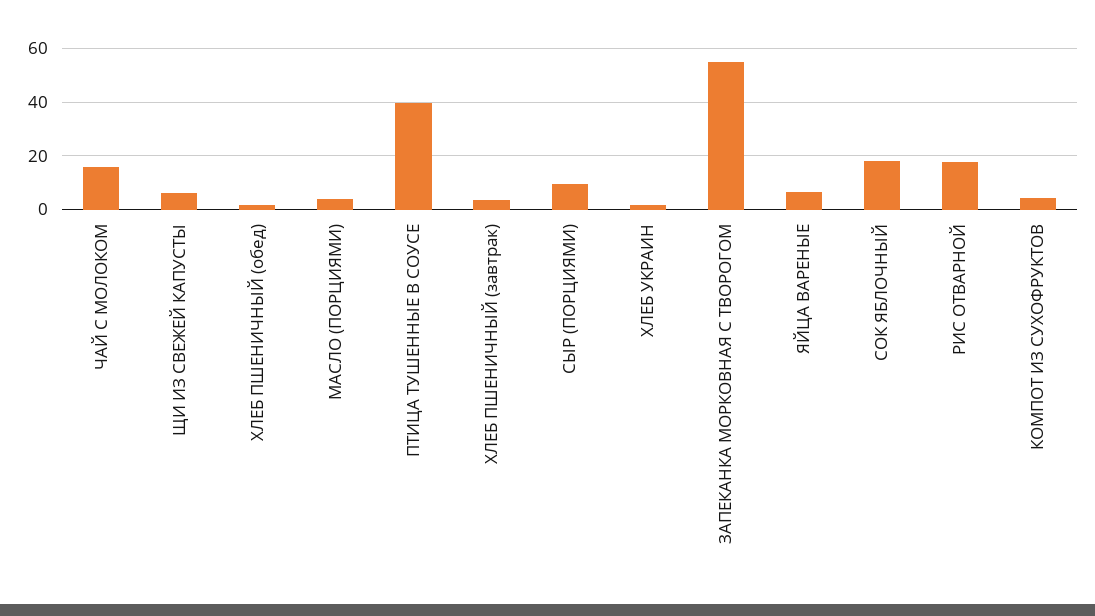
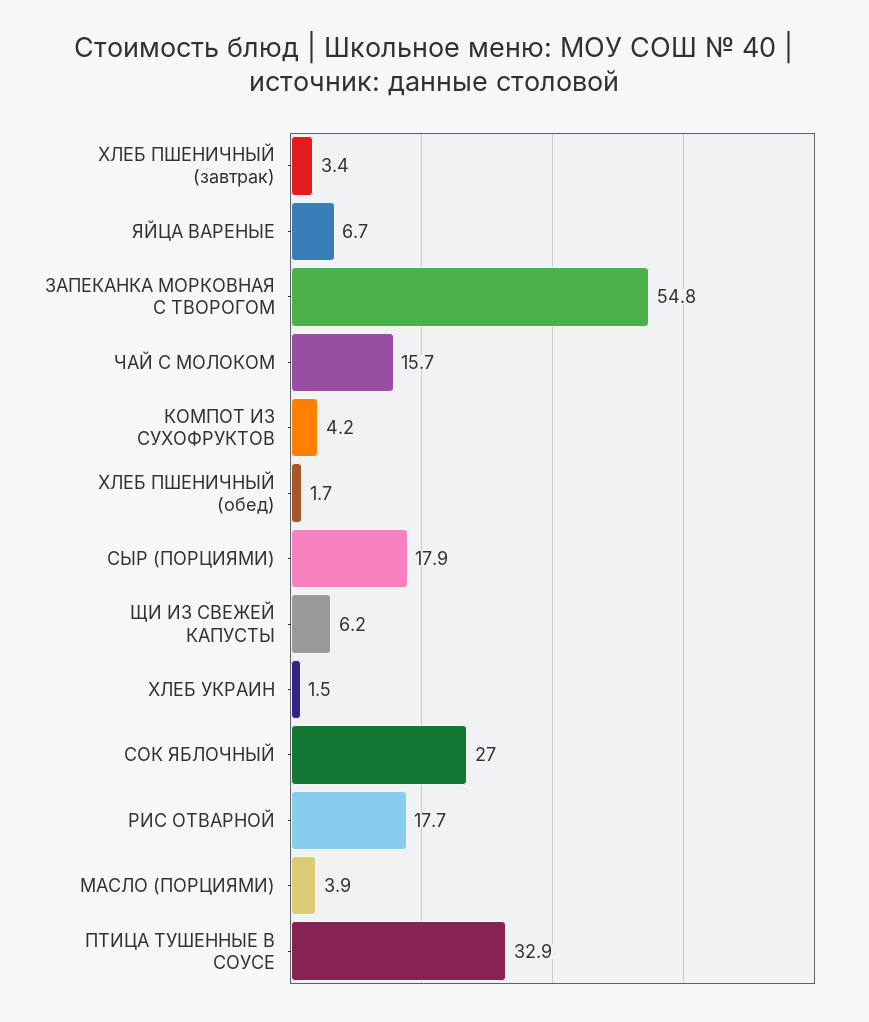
  {
    "ЧАЙ С МОЛОКОМ": 15.7,
    "ЩИ ИЗ СВЕЖЕЙ КАПУСТЫ": 6.2,
    "ХЛЕБ ПШЕНИЧНЫЙ (обед)": 1.7,
    "МАСЛО (ПОРЦИЯМИ)": 3.9,
-   "ПТИЦА ТУШЕННЫЕ В СОУСЕ": 40,
+   "ПТИЦА ТУШЕННЫЕ В СОУСЕ": 32.9,
    "ХЛЕБ ПШЕНИЧНЫЙ (завтрак)": 3.4,
-   "СЫР (ПОРЦИЯМИ)": 10,
+   "СЫР (ПОРЦИЯМИ)": 17.9,
    "ХЛЕБ УКРАИН": 1.5,
    "ЗАПЕКАНКА МОРКОВНАЯ С ТВОРОГОМ": 54.8,
    "ЯЙЦА ВАРЕНЫЕ": 6.7,
-   "СОК ЯБЛОЧНЫЙ": 17.5,
+   "СОК ЯБЛОЧНЫЙ": 27,
    "РИС ОТВАРНОЙ": 17.7,
    "КОМПОТ ИЗ СУХОФРУКТОВ": 4.2
  }

